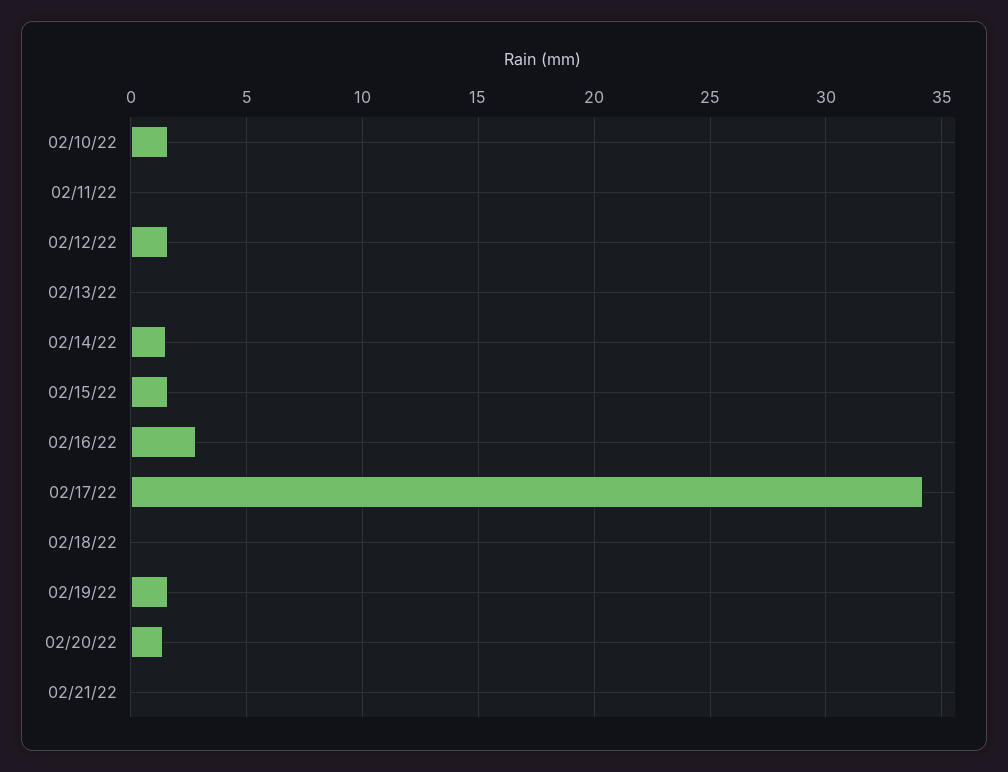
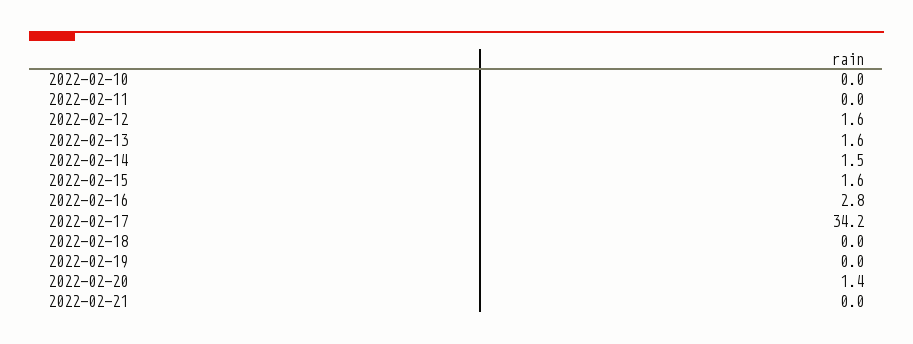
  {
-   "02/10/22": 1.5,
+   "02/10/22": 0,
    "02/11/22": 0,
    "02/12/22": 1.6,
-   "02/13/22": 0,
+   "02/13/22": 1.6,
    "02/14/22": 1.5,
    "02/15/22": 1.6,
    "02/16/22": 2.8,
    "02/17/22": 34.2,
    "02/18/22": 0,
-   "02/19/22": 1.5,
+   "02/19/22": 0,
    "02/20/22": 1.4,
    "02/21/22": 0
  }

